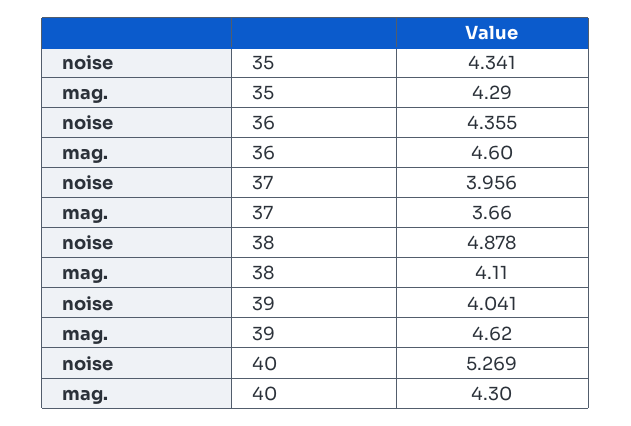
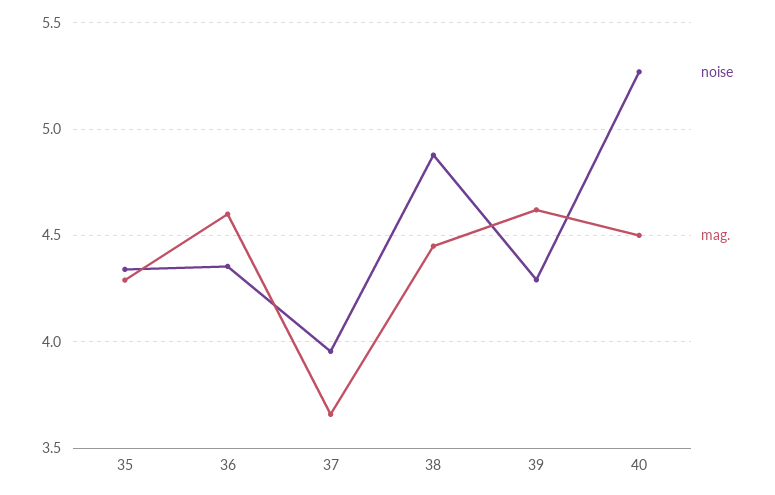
  {
    "noise": {
      "35": 4.341,
      "36": 4.355,
      "37": 3.956,
      "38": 4.878,
-     "39": 4.041,
+     "39": 4.3,
      "40": 5.269
    },
    "mag.": {
      "35": 4.29,
      "36": 4.6,
      "37": 3.66,
-     "38": 4.11,
+     "38": 4.45,
      "39": 4.62,
-     "40": 4.3
+     "40": 4.5
    }
  }

